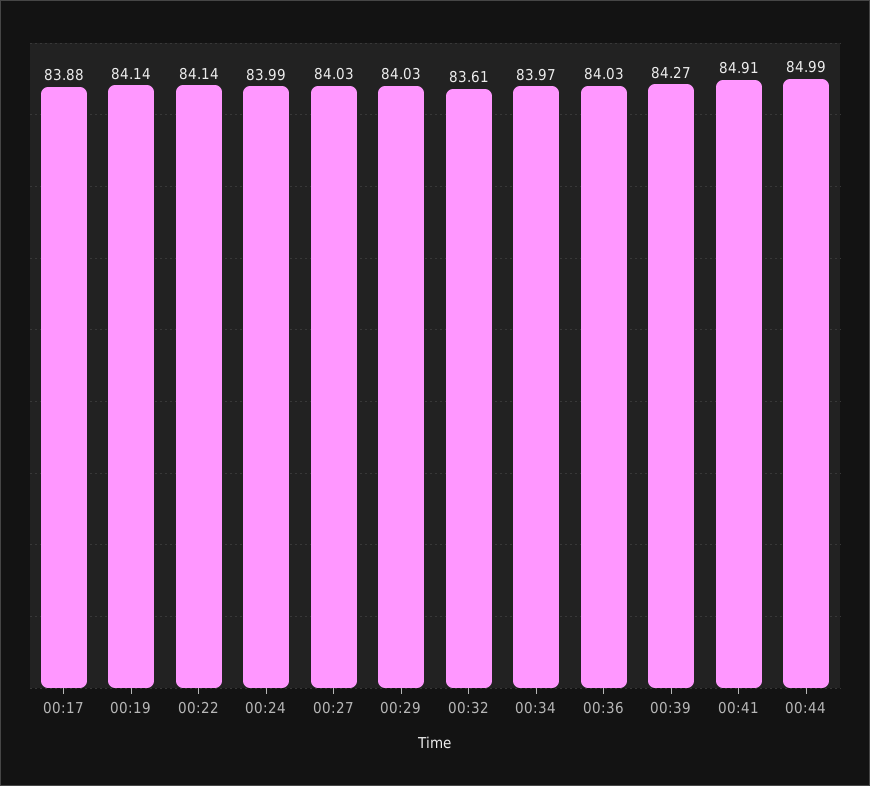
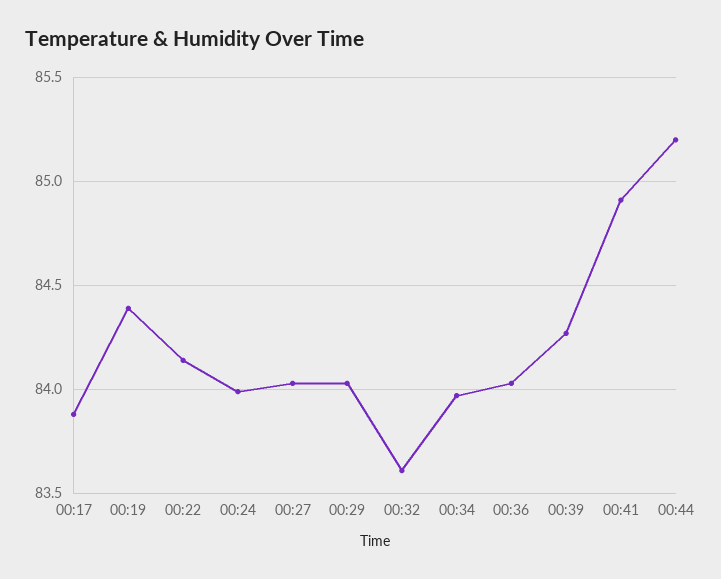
  {
    "00:17": 83.88,
-   "00:19": 84.14,
+   "00:19": 84.4,
    "00:22": 84.14,
    "00:24": 83.99,
    "00:27": 84.03,
    "00:29": 84.03,
    "00:32": 83.61,
    "00:34": 83.97,
    "00:36": 84.03,
    "00:39": 84.27,
    "00:41": 84.91,
-   "00:44": 84.99
+   "00:44": 85.2
  }

